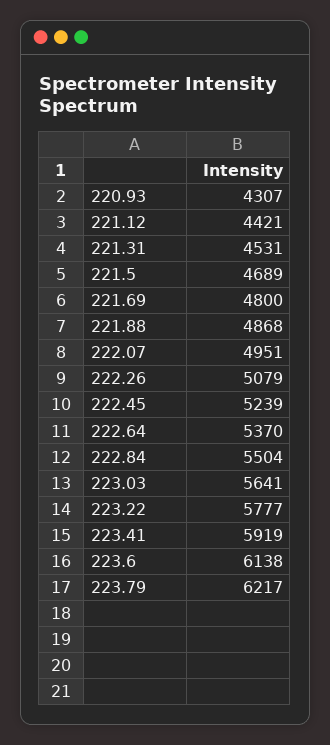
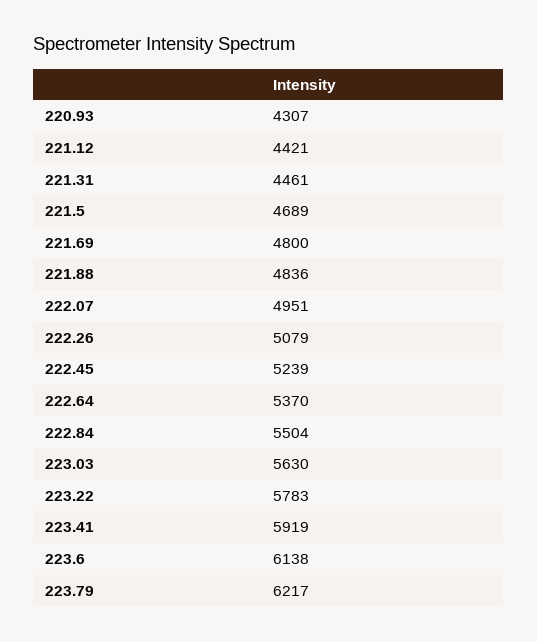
  {
    "220.93": 4307,
    "221.12": 4421,
-   "221.31": 4531,
+   "221.31": 4461,
    "221.5": 4689,
    "221.69": 4800,
-   "221.88": 4868,
+   "221.88": 4836,
    "222.07": 4951,
    "222.26": 5079,
    "222.45": 5239,
    "222.64": 5370,
    "222.84": 5504,
-   "223.03": 5641,
+   "223.03": 5630,
-   "223.22": 5777,
+   "223.22": 5783,
    "223.41": 5919,
    "223.6": 6138,
    "223.79": 6217
  }

